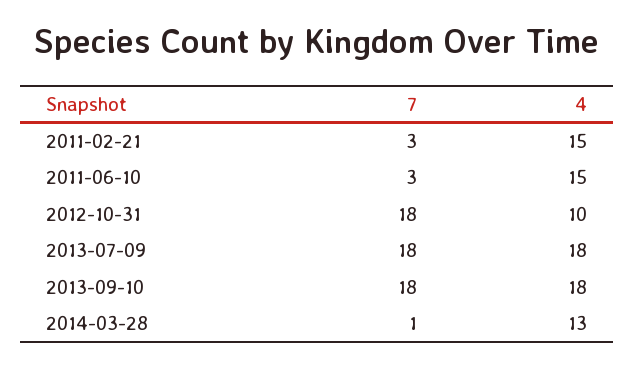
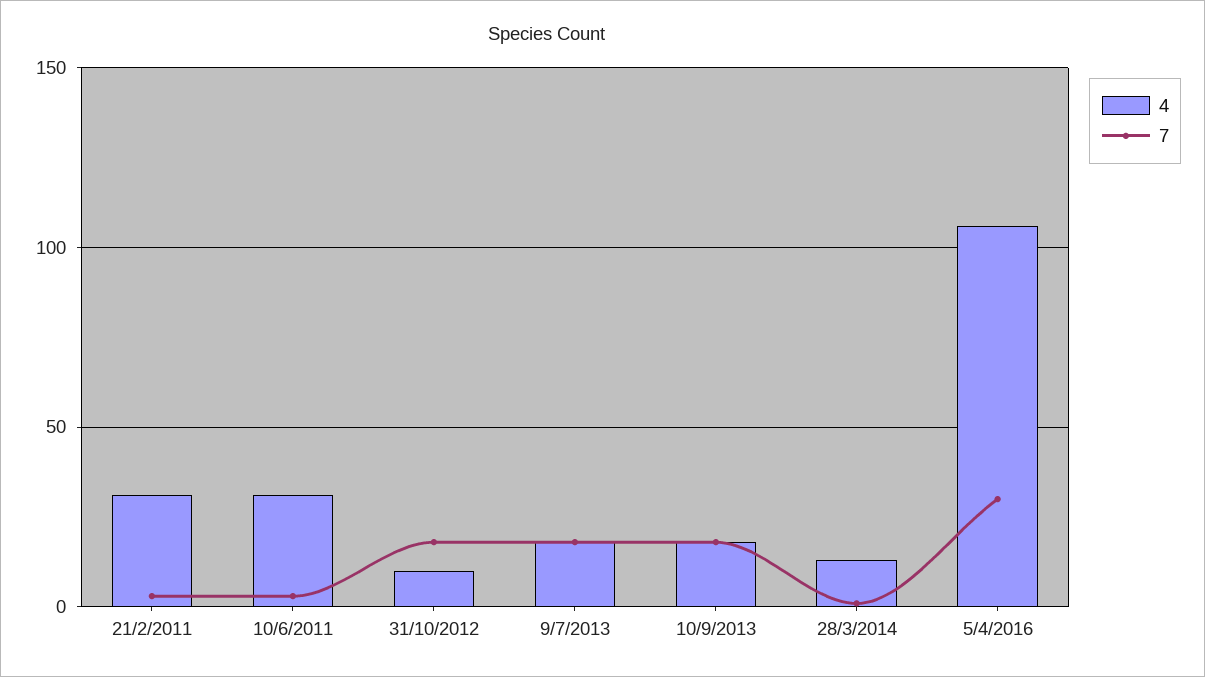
  {
    "7": {
      "2011-02-21": 3,
      "2011-06-10": 3,
      "2012-10-31": 18,
      "2013-07-09": 18,
      "2013-09-10": 18,
-     "2014-03-28": 1
+     "2014-03-28": 1,
+     "5/4/2016": 30
    },
    "4": {
-     "2011-02-21": 15,
+     "2011-02-21": 30,
-     "2011-06-10": 15,
+     "2011-06-10": 30,
      "2012-10-31": 10,
      "2013-07-09": 18,
      "2013-09-10": 18,
-     "2014-03-28": 13
+     "2014-03-28": 13,
+     "5/4/2016": 105
    }
  }

